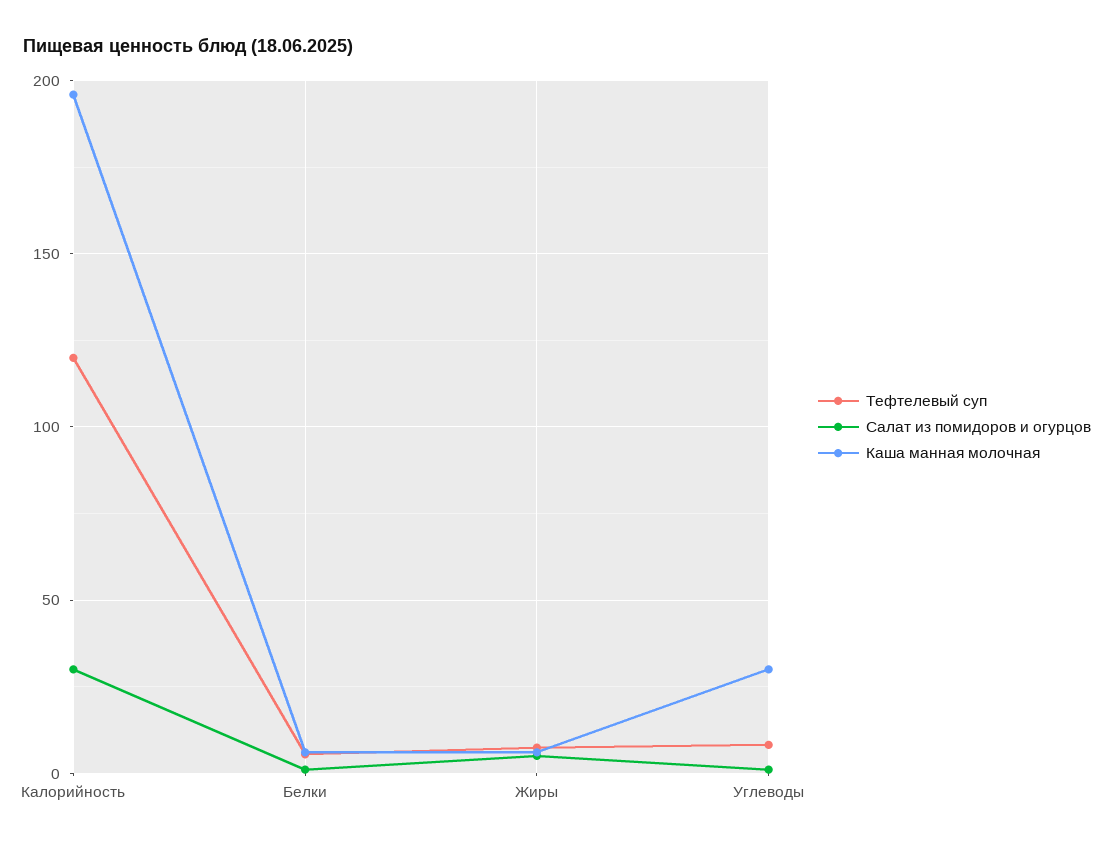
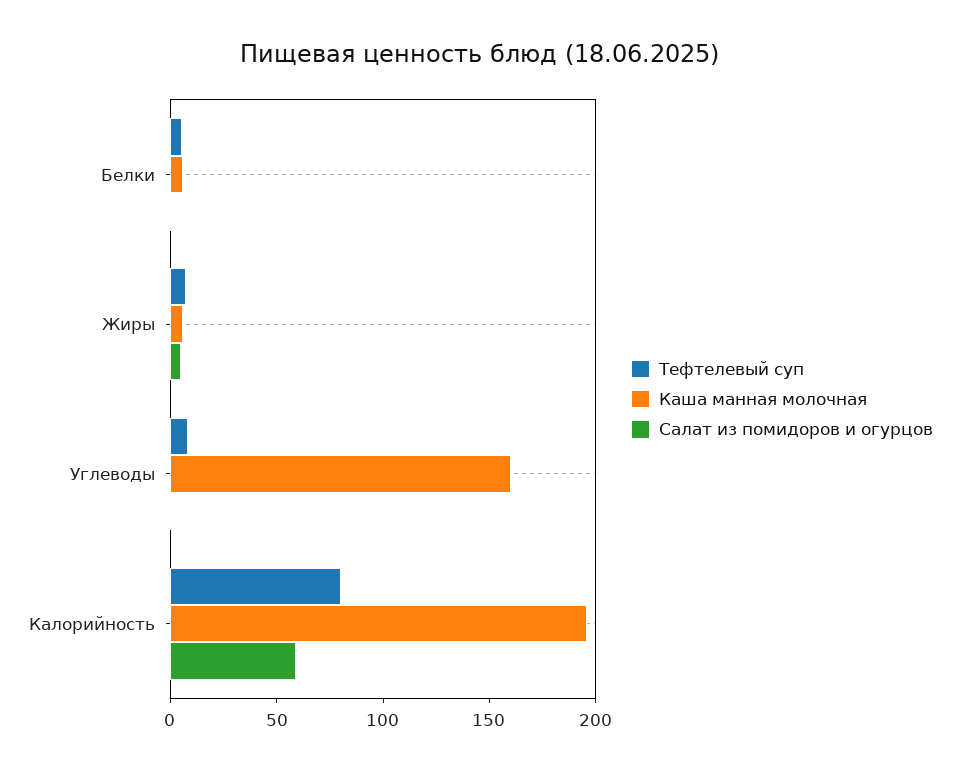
  {
    "Тефтелевый суп": {
-     "Калорийность": 120,
+     "Калорийность": 80,
      "Белки": 5,
      "Жиры": 5,
      "Углеводы": 10
    },
    "Салат из помидоров и огурцов": {
-     "Калорийность": 30,
+     "Калорийность": 60,
      "Белки": 0,
      "Жиры": 5,
      "Углеводы": 0
    },
    "Каша манная молочная": {
      "Калорийность": 195,
      "Белки": 5,
      "Жиры": 5,
-     "Углеводы": 30
+     "Углеводы": 160
    }
  }

